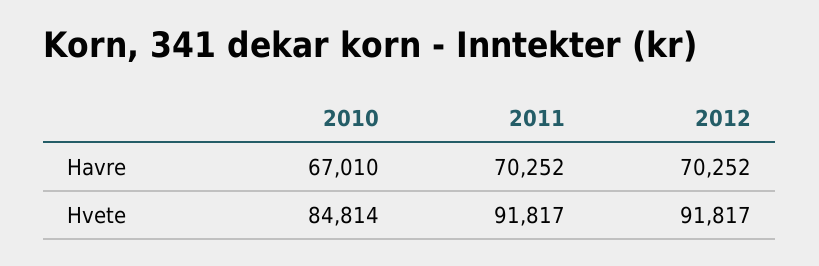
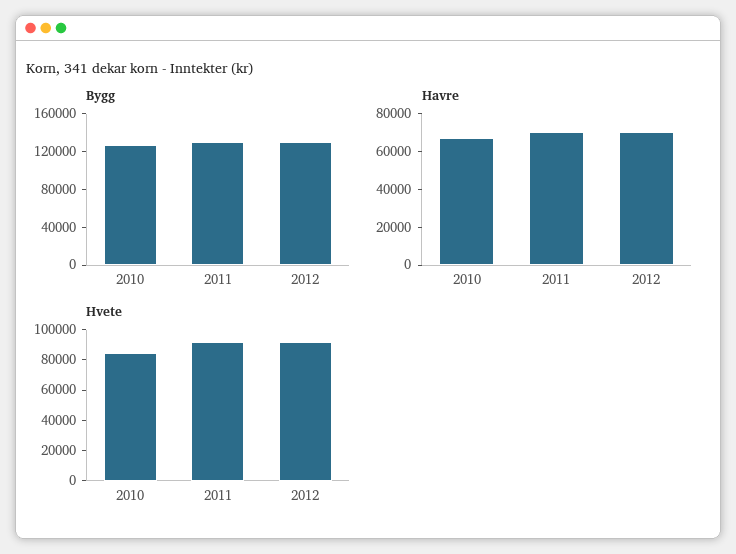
  {
    "Havre": {
      "2010": 67010,
      "2011": 70252,
      "2012": 70252
    },
    "Hvete": {
      "2010": 84814,
      "2011": 91817,
      "2012": 91817
-   }
+   },
+   "Bygg": {
+     "2010": 130000,
+     "2011": 130000,
+     "2012": 130000
+   }
  }

